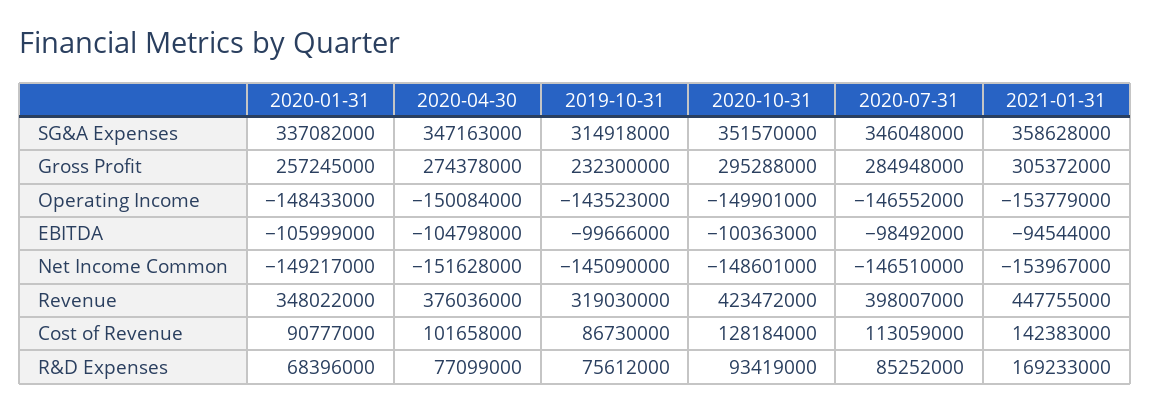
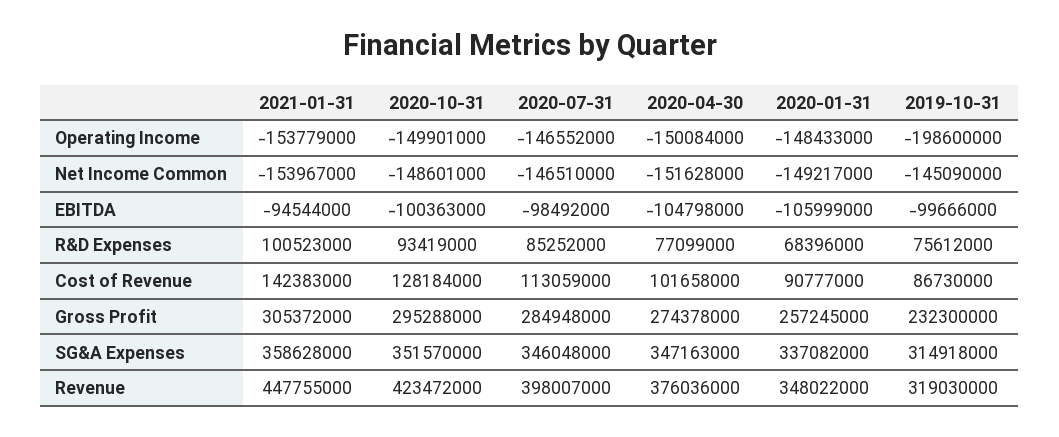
  {
    "2020-01-31": {
      "SG&A Expenses": 337082000,
      "Gross Profit": 257245000,
      "Operating Income": -148433000,
      "EBITDA": -105999000,
      "Net Income Common": -149217000,
      "Revenue": 348022000,
      "Cost of Revenue": 90777000,
      "R&D Expenses": 68396000
    },
    "2020-04-30": {
      "SG&A Expenses": 347163000,
      "Gross Profit": 274378000,
      "Operating Income": -150084000,
      "EBITDA": -104798000,
      "Net Income Common": -151628000,
      "Revenue": 376036000,
      "Cost of Revenue": 101658000,
      "R&D Expenses": 77099000
    },
    "2019-10-31": {
      "SG&A Expenses": 314918000,
      "Gross Profit": 232300000,
-     "Operating Income": -143523000,
+     "Operating Income": -198600000,
      "EBITDA": -99666000,
      "Net Income Common": -145090000,
      "Revenue": 319030000,
      "Cost of Revenue": 86730000,
      "R&D Expenses": 75612000
    },
    "2020-10-31": {
      "SG&A Expenses": 351570000,
      "Gross Profit": 295288000,
      "Operating Income": -149901000,
      "EBITDA": -100363000,
      "Net Income Common": -148601000,
      "Revenue": 423472000,
      "Cost of Revenue": 128184000,
      "R&D Expenses": 93419000
    },
    "2020-07-31": {
      "SG&A Expenses": 346048000,
      "Gross Profit": 284948000,
      "Operating Income": -146552000,
      "EBITDA": -98492000,
      "Net Income Common": -146510000,
      "Revenue": 398007000,
      "Cost of Revenue": 113059000,
      "R&D Expenses": 85252000
    },
    "2021-01-31": {
      "SG&A Expenses": 358628000,
      "Gross Profit": 305372000,
      "Operating Income": -153779000,
      "EBITDA": -94544000,
      "Net Income Common": -153967000,
      "Revenue": 447755000,
      "Cost of Revenue": 142383000,
-     "R&D Expenses": 169233000
+     "R&D Expenses": 100523000
    }
  }

